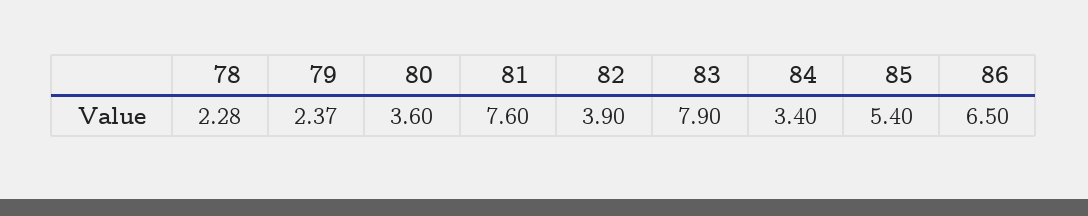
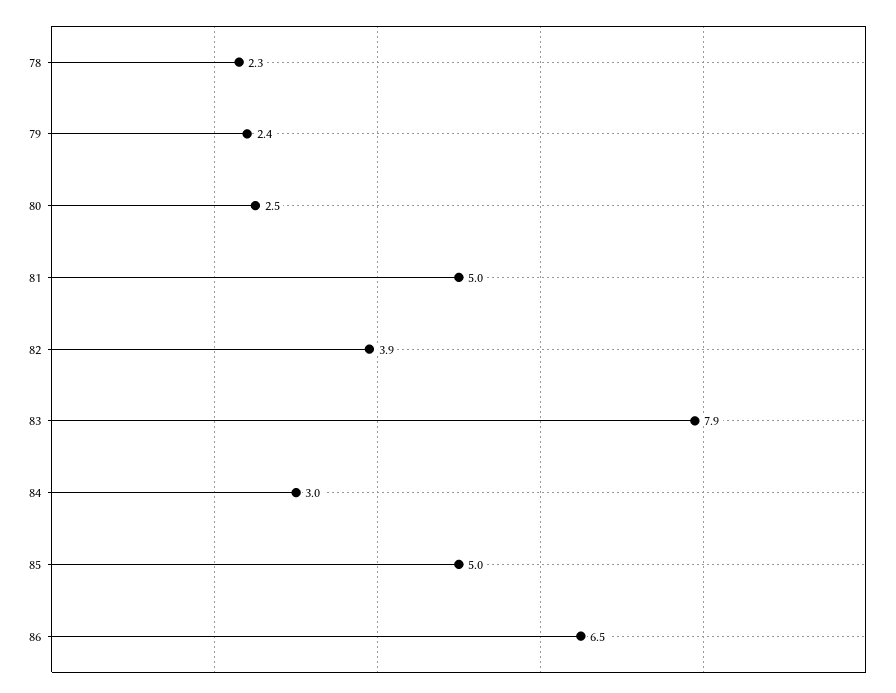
  {
    "78": 2.28,
    "79": 2.37,
-   "80": 3.6,
+   "80": 2.5,
-   "81": 7.6,
+   "81": 5,
    "82": 3.9,
    "83": 7.9,
-   "84": 3.4,
+   "84": 3,
-   "85": 5.4,
+   "85": 5,
    "86": 6.5
  }

